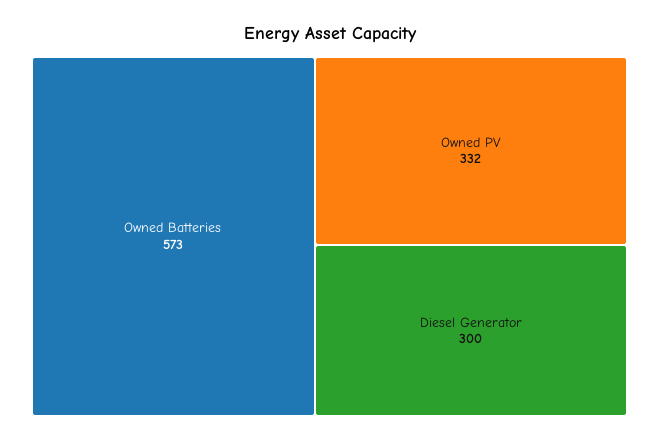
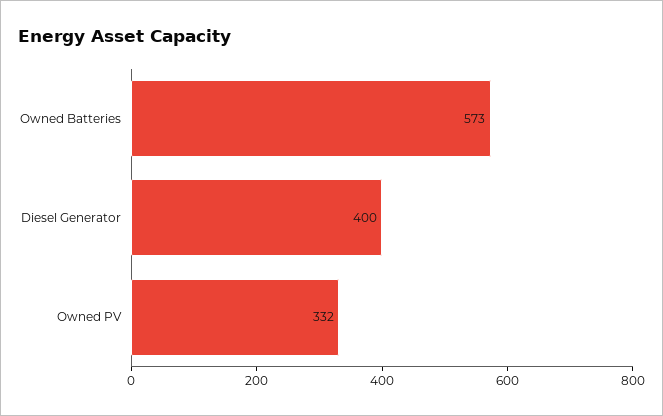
  {
    "Owned Batteries": 573,
    "Owned PV": 332,
-   "Diesel Generator": 300
+   "Diesel Generator": 400
  }

